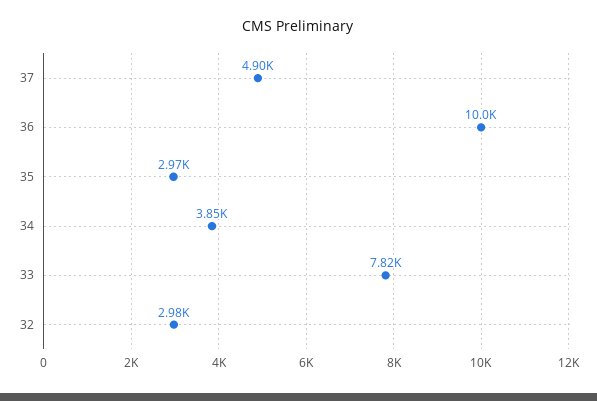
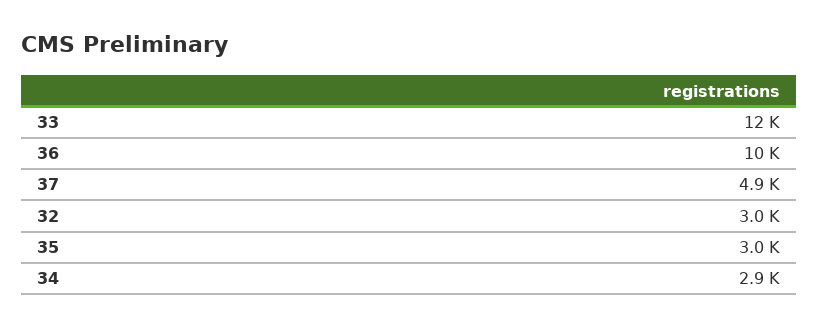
  {
    "37": 4900,
    "36": 10000,
    "35": 2970,
-   "34": 3850,
+   "34": 2900,
-   "33": 7820,
+   "33": 12000,
    "32": 2980
  }

